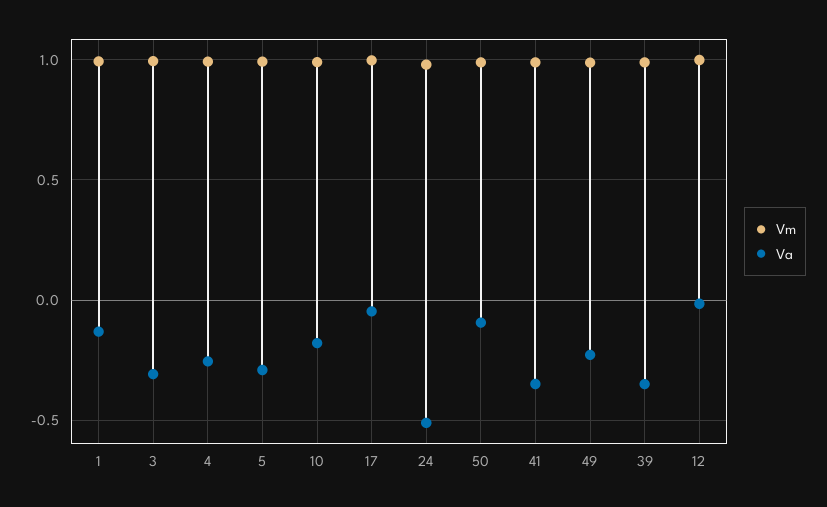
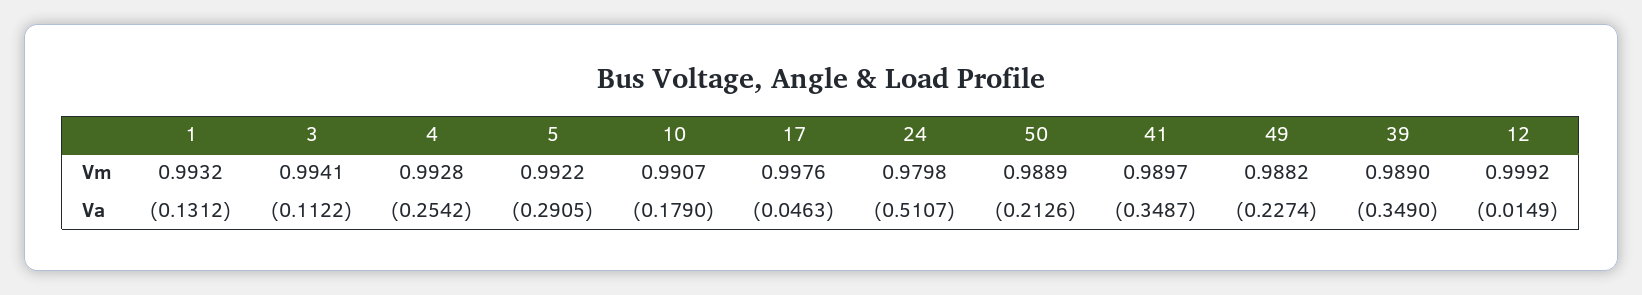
  {
    "Vm": {
      "1": 0.9932,
      "3": 0.9941,
      "4": 0.9928,
      "5": 0.9922,
      "10": 0.9907,
      "17": 0.9976,
      "24": 0.9798,
      "50": 0.9889,
      "41": 0.9897,
      "49": 0.9882,
      "39": 0.989,
      "12": 0.9992
    },
    "Va": {
      "1": -0.1312,
-     "3": -0.3,
+     "3": -0.1122,
      "4": -0.2542,
      "5": -0.2905,
      "10": -0.179,
      "17": -0.0463,
      "24": -0.5107,
-     "50": -0.1,
+     "50": -0.2126,
      "41": -0.3487,
      "49": -0.2274,
      "39": -0.349,
      "12": -0.0149
    }
  }

